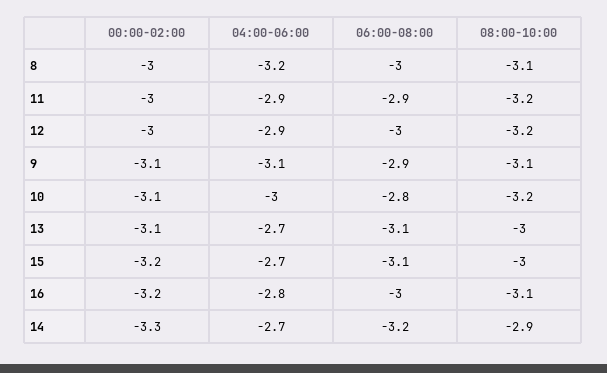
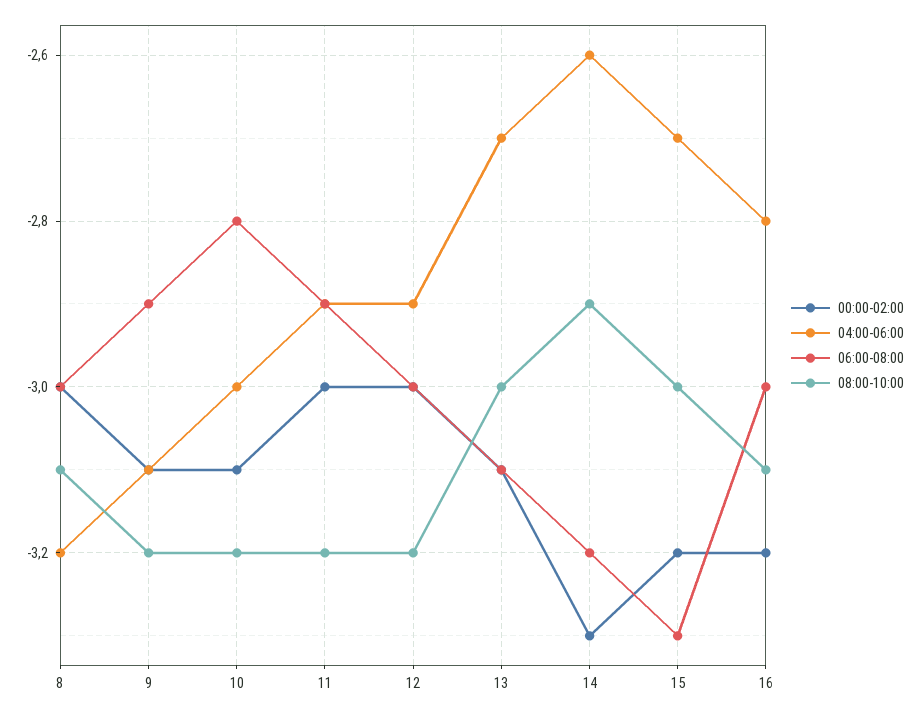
  {
    "00:00-02:00": {
      "8": -3,
      "11": -3,
      "12": -3,
      "9": -3.1,
      "10": -3.1,
      "13": -3.1,
      "15": -3.2,
      "16": -3.2,
      "14": -3.3
    },
    "04:00-06:00": {
      "8": -3.2,
      "11": -2.9,
      "12": -2.9,
      "9": -3.1,
      "10": -3,
      "13": -2.7,
      "15": -2.7,
      "16": -2.8,
-     "14": -2.7
+     "14": -2.6
    },
    "06:00-08:00": {
      "8": -3,
      "11": -2.9,
      "12": -3,
      "9": -2.9,
      "10": -2.8,
      "13": -3.1,
-     "15": -3.1,
+     "15": -3.3,
      "16": -3,
      "14": -3.2
    },
    "08:00-10:00": {
      "8": -3.1,
      "11": -3.2,
      "12": -3.2,
-     "9": -3.1,
+     "9": -3.2,
      "10": -3.2,
      "13": -3,
      "15": -3,
      "16": -3.1,
      "14": -2.9
    }
  }

